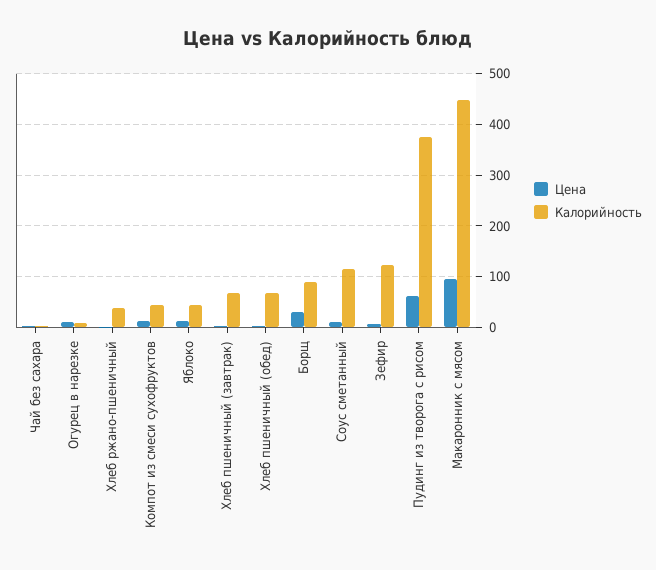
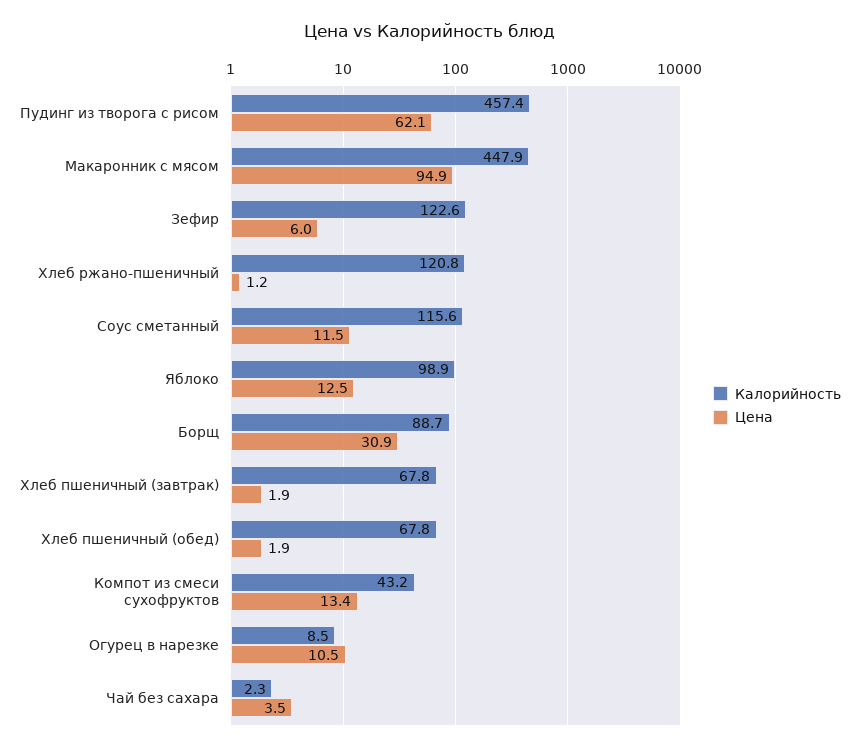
  {
    "Цена": {
      "Чай без сахара": 3.5,
      "Огурец в нарезке": 10.5,
      "Хлеб ржано-пшеничный": 1.2,
      "Компот из смеси сухофруктов": 13.4,
      "Яблоко": 12.5,
      "Хлеб пшеничный (завтрак)": 1.9,
      "Хлеб пшеничный (обед)": 1.9,
      "Борщ": 30.9,
      "Соус сметанный": 11.5,
      "Зефир": 6,
      "Пудинг из творога с рисом": 62.1,
      "Макаронник с мясом": 94.9
    },
    "Калорийность": {
      "Чай без сахара": 2.3,
      "Огурец в нарезке": 8.5,
-     "Хлеб ржано-пшеничный": 40,
+     "Хлеб ржано-пшеничный": 120.8,
      "Компот из смеси сухофруктов": 43.2,
-     "Яблоко": 40,
+     "Яблоко": 98.9,
      "Хлеб пшеничный (завтрак)": 67.8,
      "Хлеб пшеничный (обед)": 67.8,
      "Борщ": 88.7,
      "Соус сметанный": 115.6,
      "Зефир": 122.6,
-     "Пудинг из творога с рисом": 380,
+     "Пудинг из творога с рисом": 457.4,
      "Макаронник с мясом": 447.9
    }
  }

